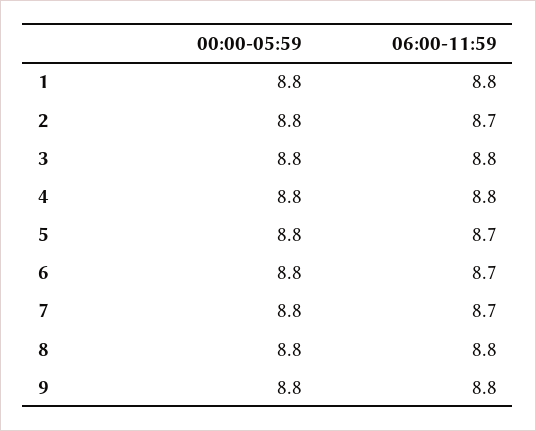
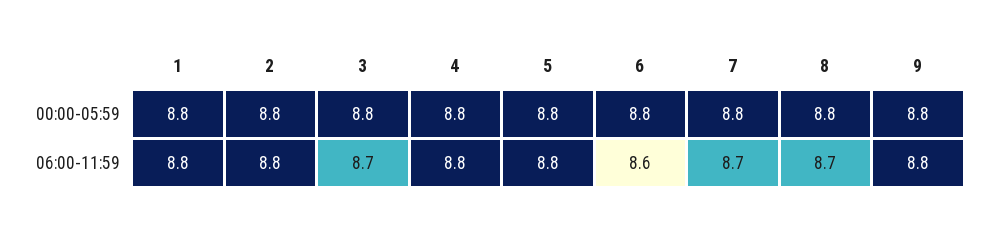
  {
    "00:00-05:59": {
      "1": 8.8,
      "2": 8.8,
      "3": 8.8,
      "4": 8.8,
      "5": 8.8,
      "6": 8.8,
      "7": 8.8,
      "8": 8.8,
      "9": 8.8
    },
    "06:00-11:59": {
      "1": 8.8,
-     "2": 8.7,
+     "2": 8.8,
-     "3": 8.8,
+     "3": 8.7,
      "4": 8.8,
-     "5": 8.7,
+     "5": 8.8,
-     "6": 8.7,
+     "6": 8.6,
      "7": 8.7,
-     "8": 8.8,
+     "8": 8.7,
      "9": 8.8
    }
  }

